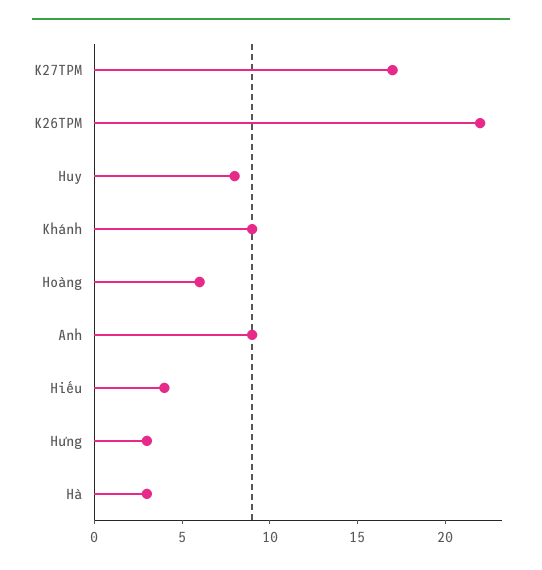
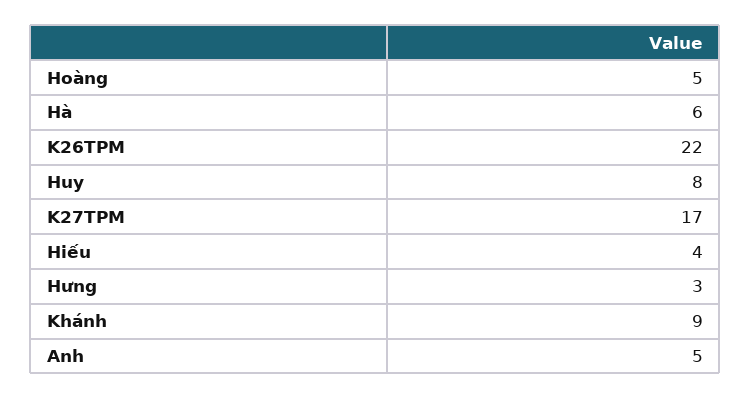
  {
    "K27TPM": 17,
    "K26TPM": 22,
    "Huy": 8,
    "Khánh": 9,
-   "Hoàng": 6,
+   "Hoàng": 5,
-   "Anh": 9,
+   "Anh": 5,
    "Hiếu": 4,
    "Hưng": 3,
-   "Hà": 3
+   "Hà": 6
  }

